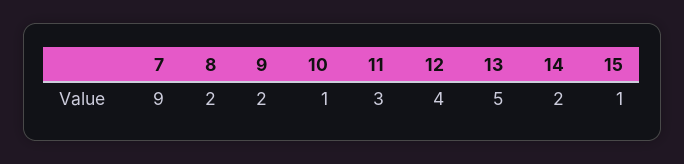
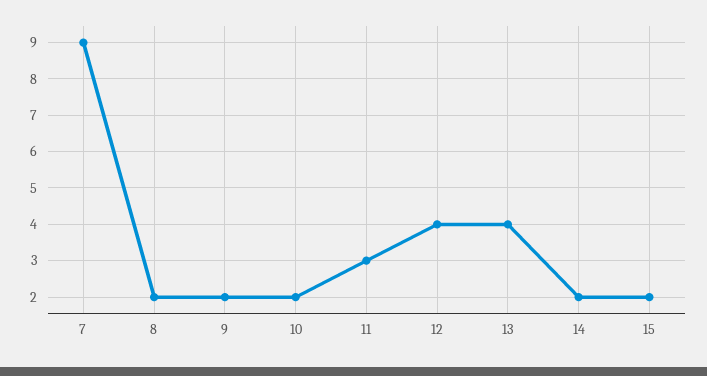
  {
    "7": 9,
    "8": 2,
    "9": 2,
-   "10": 1,
+   "10": 2,
    "11": 3,
    "12": 4,
-   "13": 5,
+   "13": 4,
    "14": 2,
-   "15": 1
+   "15": 2
  }

